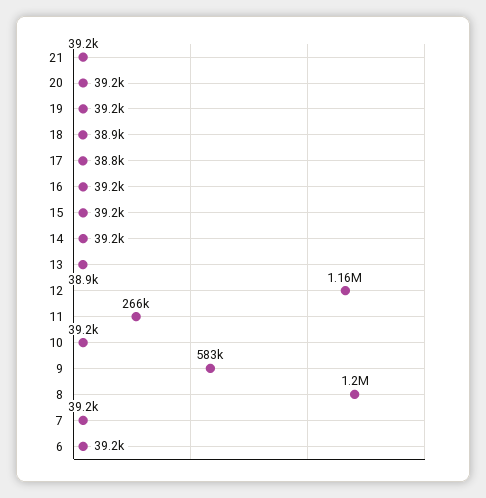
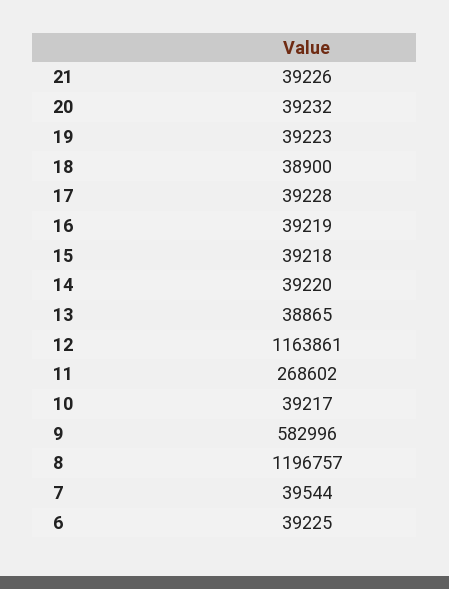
  {
    "21": 39226,
    "20": 39232,
    "19": 39223,
    "18": 38900,
-   "17": 38800,
+   "17": 39228,
    "16": 39219,
    "15": 39218,
    "14": 39220,
    "13": 38865,
    "12": 1163861,
-   "11": 266000,
+   "11": 268602,
    "10": 39217,
    "9": 582996,
    "8": 1196757,
-   "7": 39200,
+   "7": 39544,
    "6": 39225
  }

